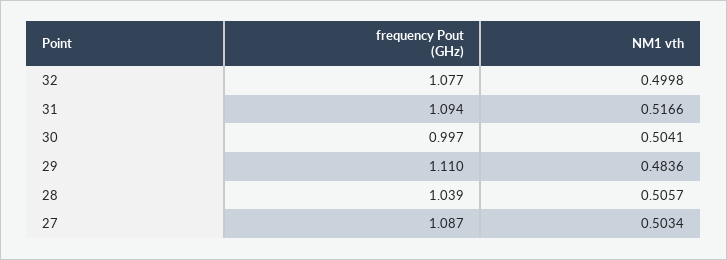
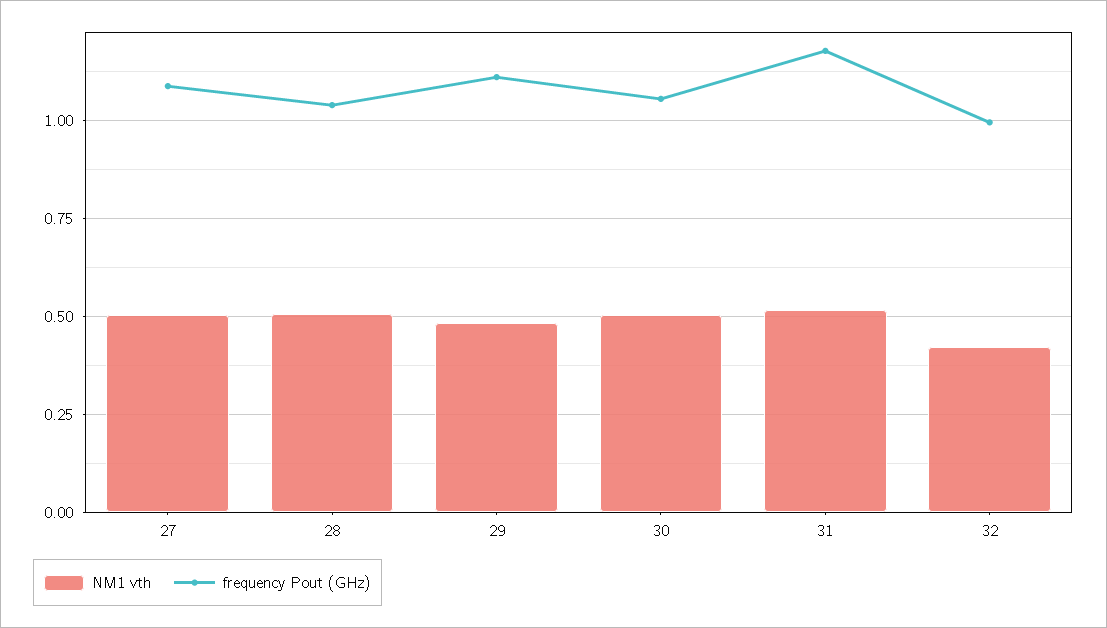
  {
    "frequency Pout (GHz)": {
-     "32": 1.077,
+     "32": 1,
-     "31": 1.094,
+     "31": 1.175,
-     "30": 0.997,
+     "30": 1.05,
      "29": 1.11,
      "28": 1.039,
      "27": 1.087
    },
    "NM1 vth": {
-     "32": 0.4998,
+     "32": 0.425,
      "31": 0.5166,
      "30": 0.5041,
      "29": 0.4836,
      "28": 0.5057,
      "27": 0.5034
    }
  }

